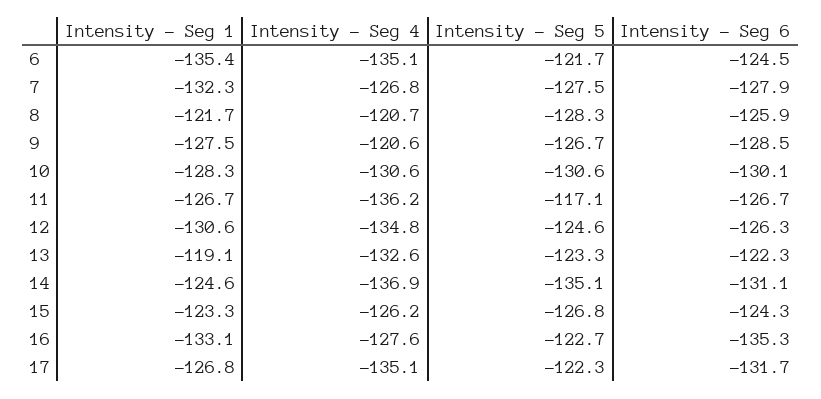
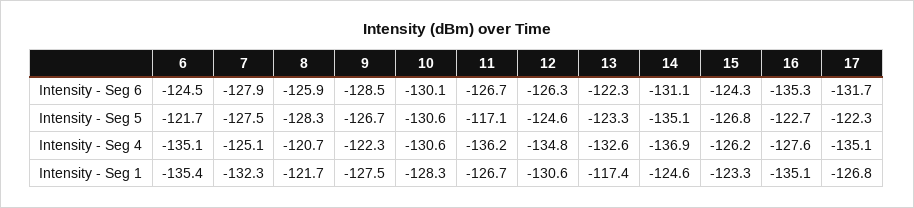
  {
    "Intensity - Seg 1": {
      "6": -135.4,
      "7": -132.3,
      "8": -121.7,
      "9": -127.5,
      "10": -128.3,
      "11": -126.7,
      "12": -130.6,
-     "13": -119.1,
+     "13": -117.4,
      "14": -124.6,
      "15": -123.3,
-     "16": -133.1,
+     "16": -135.1,
      "17": -126.8
    },
    "Intensity - Seg 4": {
      "6": -135.1,
-     "7": -126.8,
+     "7": -125.1,
      "8": -120.7,
-     "9": -120.6,
+     "9": -122.3,
      "10": -130.6,
      "11": -136.2,
      "12": -134.8,
      "13": -132.6,
      "14": -136.9,
      "15": -126.2,
      "16": -127.6,
      "17": -135.1
    },
    "Intensity - Seg 5": {
      "6": -121.7,
      "7": -127.5,
      "8": -128.3,
      "9": -126.7,
      "10": -130.6,
      "11": -117.1,
      "12": -124.6,
      "13": -123.3,
      "14": -135.1,
      "15": -126.8,
      "16": -122.7,
      "17": -122.3
    },
    "Intensity - Seg 6": {
      "6": -124.5,
      "7": -127.9,
      "8": -125.9,
      "9": -128.5,
      "10": -130.1,
      "11": -126.7,
      "12": -126.3,
      "13": -122.3,
      "14": -131.1,
      "15": -124.3,
      "16": -135.3,
      "17": -131.7
    }
  }

